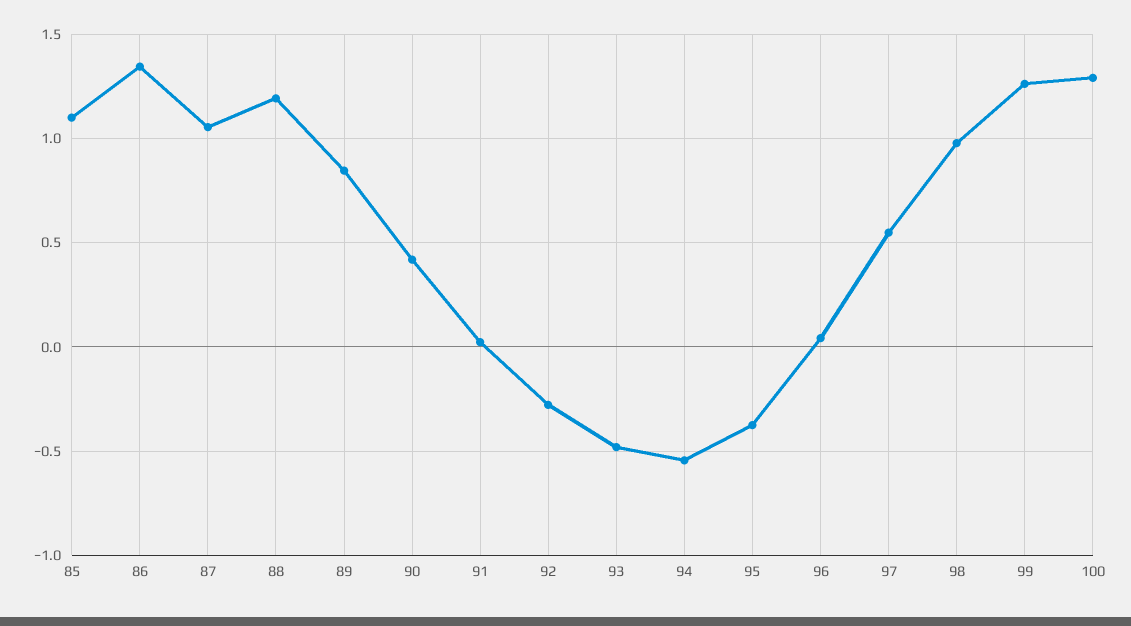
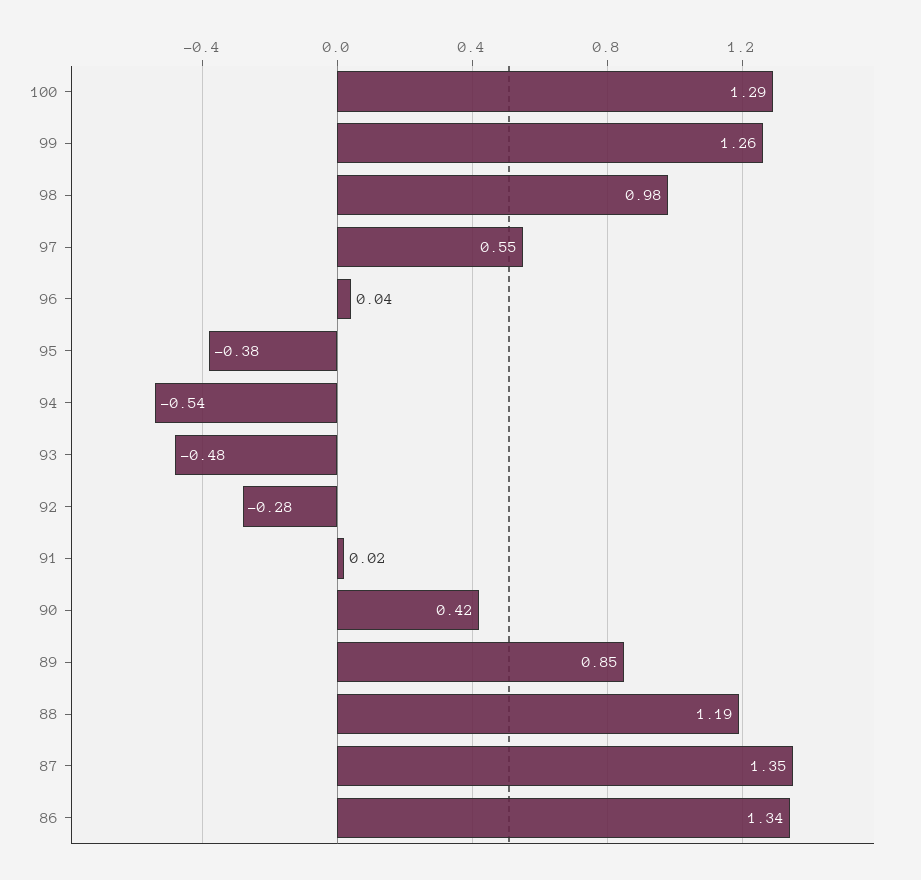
  {
-   "85": 1.1,
    "86": 1.34,
-   "87": 1.05,
+   "87": 1.35,
    "88": 1.19,
    "89": 0.85,
    "90": 0.42,
    "91": 0.02,
    "92": -0.28,
    "93": -0.48,
    "94": -0.54,
    "95": -0.38,
    "96": 0.04,
    "97": 0.55,
    "98": 0.98,
    "99": 1.26,
    "100": 1.29
  }

